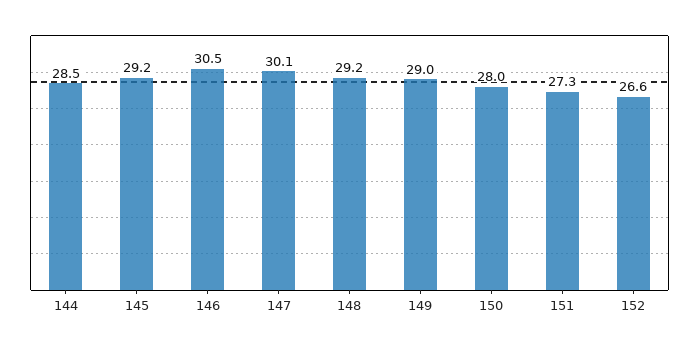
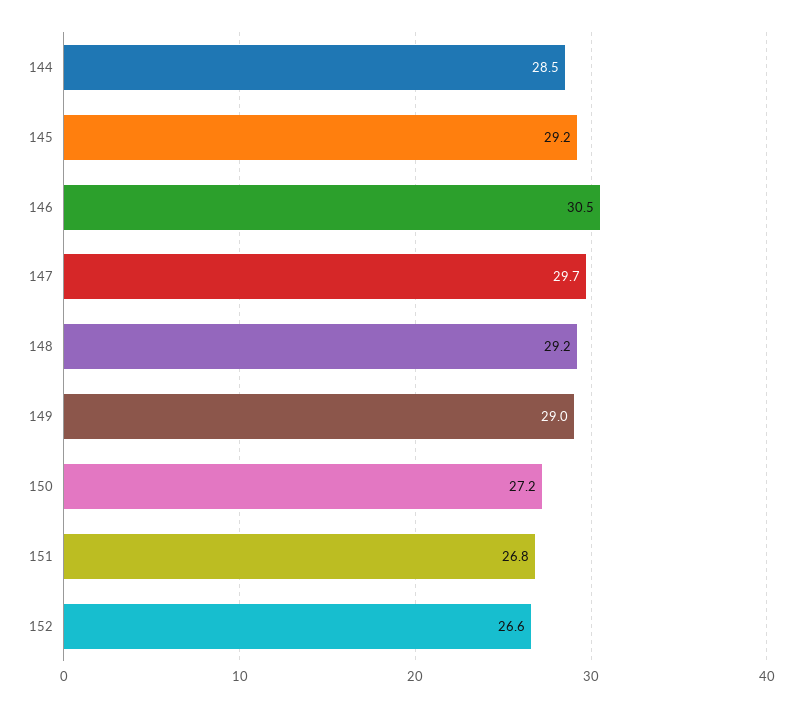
  {
    "144": 28.5,
    "145": 29.2,
    "146": 30.5,
-   "147": 30.1,
+   "147": 29.7,
    "148": 29.2,
    "149": 29,
-   "150": 28,
+   "150": 27.2,
-   "151": 27.3,
+   "151": 26.8,
    "152": 26.6
  }

